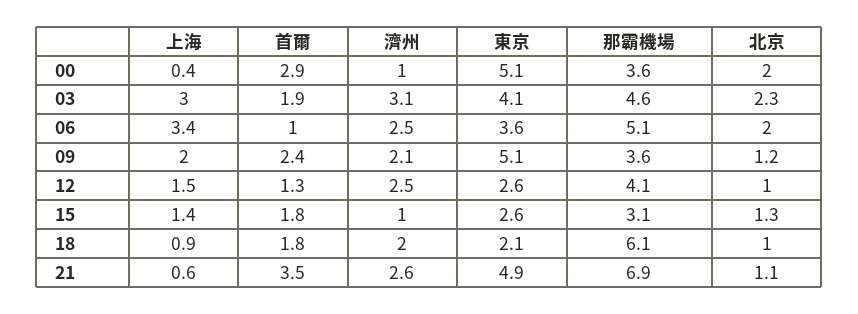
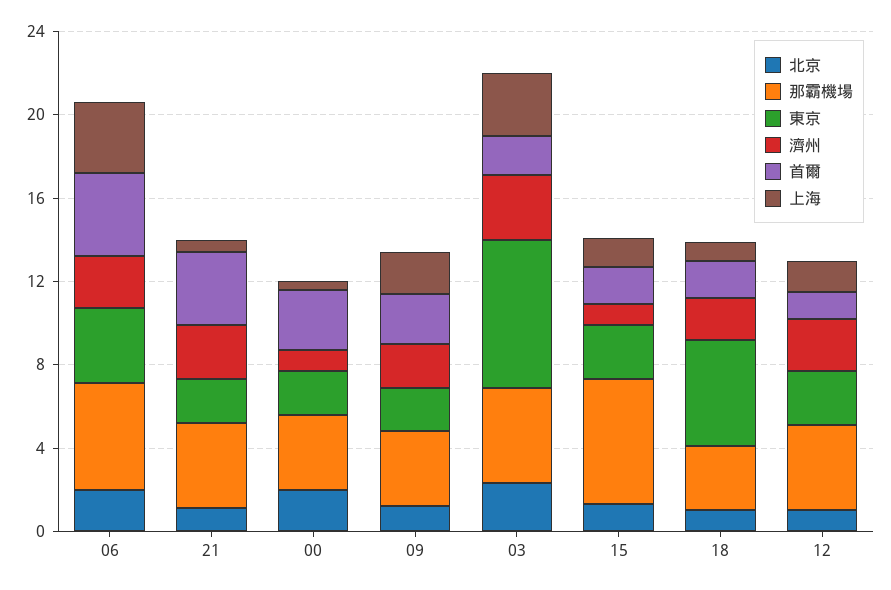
  {
    "上海": {
      "00": 0.4,
      "03": 3,
      "06": 3.4,
      "09": 2,
      "12": 1.5,
      "15": 1.4,
      "18": 0.9,
      "21": 0.6
    },
    "首爾": {
      "00": 2.9,
      "03": 1.9,
-     "06": 1,
+     "06": 4,
      "09": 2.4,
      "12": 1.3,
      "15": 1.8,
      "18": 1.8,
      "21": 3.5
    },
    "濟州": {
      "00": 1,
      "03": 3.1,
      "06": 2.5,
      "09": 2.1,
      "12": 2.5,
      "15": 1,
      "18": 2,
      "21": 2.6
    },
    "東京": {
-     "00": 5.1,
+     "00": 2,
-     "03": 4.1,
+     "03": 7,
      "06": 3.6,
-     "09": 5.1,
+     "09": 2,
      "12": 2.6,
      "15": 2.6,
-     "18": 2.1,
+     "18": 5,
-     "21": 4.9
+     "21": 2
    },
    "那霸機場": {
      "00": 3.6,
      "03": 4.6,
      "06": 5.1,
      "09": 3.6,
      "12": 4.1,
-     "15": 3.1,
+     "15": 6,
-     "18": 6.1,
+     "18": 3,
-     "21": 6.9
+     "21": 4
    },
    "北京": {
      "00": 2,
      "03": 2.3,
      "06": 2,
      "09": 1.2,
      "12": 1,
      "15": 1.3,
      "18": 1,
      "21": 1.1
    }
  }

